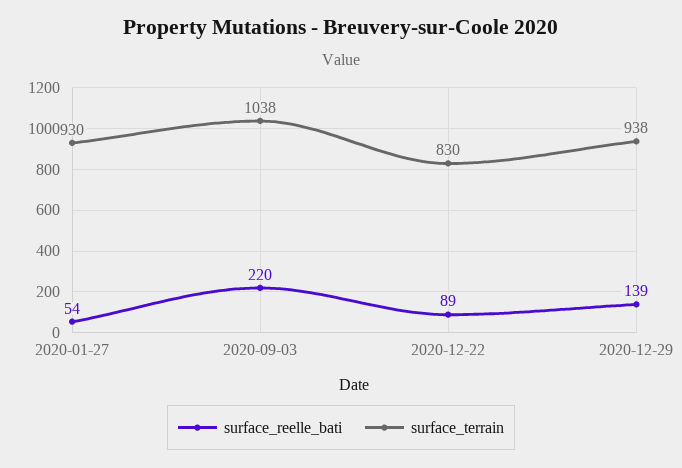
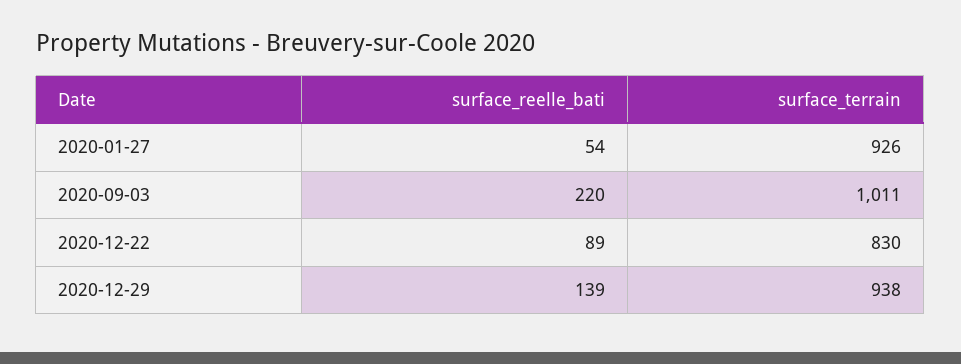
  {
    "surface_reelle_bati": {
      "2020-01-27": 54,
      "2020-09-03": 220,
      "2020-12-22": 89,
      "2020-12-29": 139
    },
    "surface_terrain": {
-     "2020-01-27": 930,
+     "2020-01-27": 926,
-     "2020-09-03": 1038,
+     "2020-09-03": 1011,
      "2020-12-22": 830,
      "2020-12-29": 938
    }
  }

